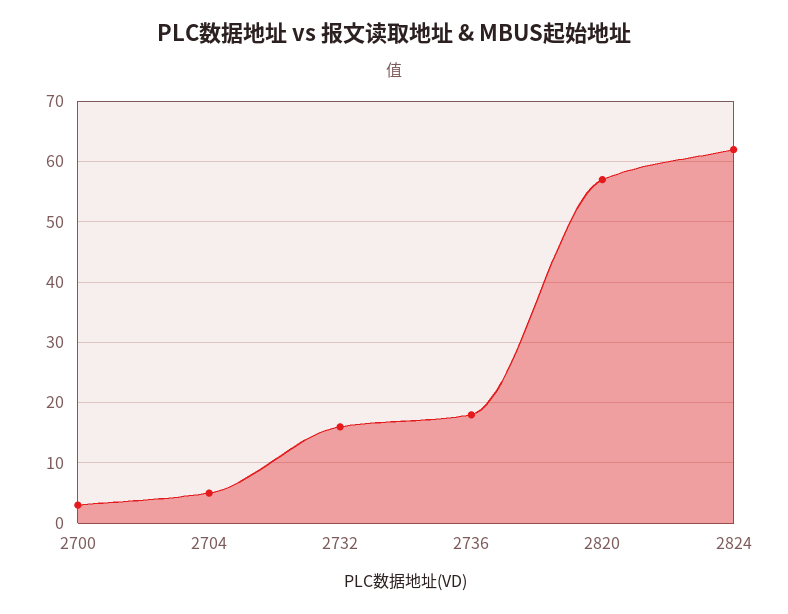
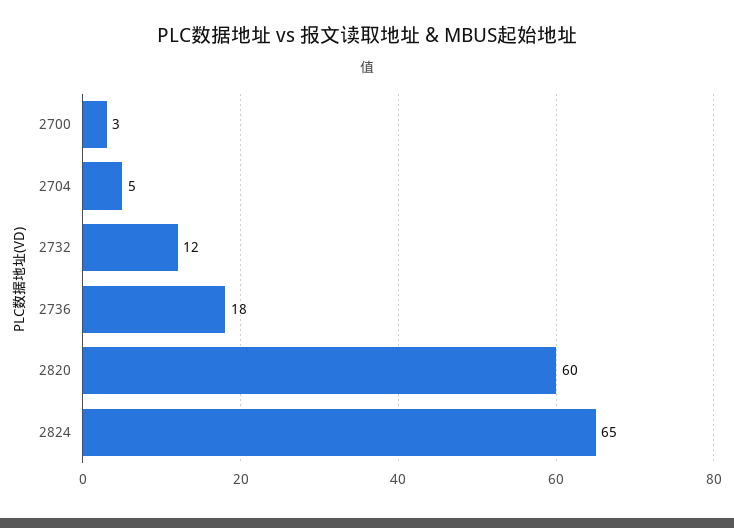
  {
    "2700": 3,
    "2704": 5,
-   "2732": 16,
+   "2732": 12,
    "2736": 18,
-   "2820": 57,
+   "2820": 60,
-   "2824": 62
+   "2824": 65
  }

